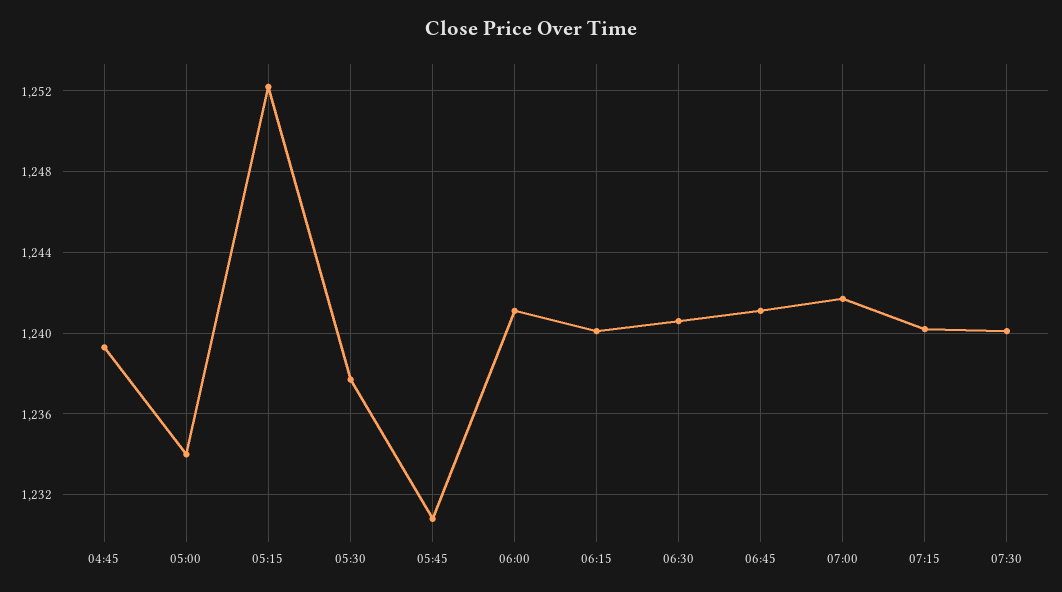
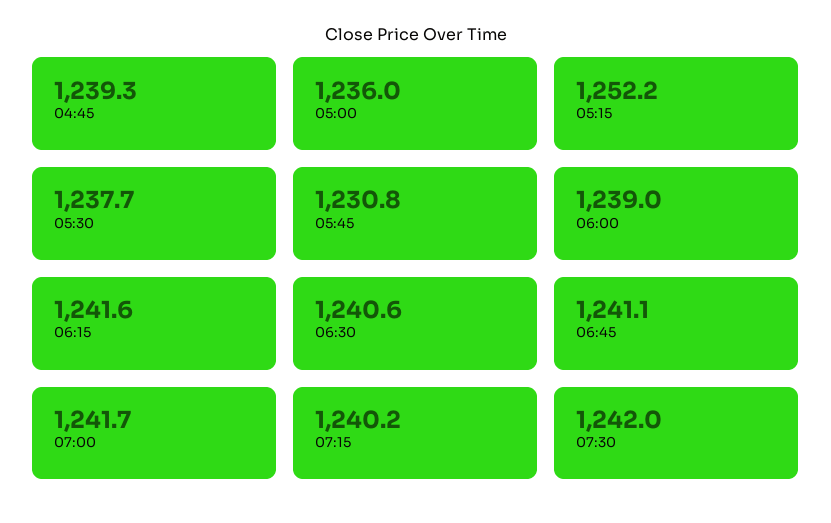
  {
    "04:45": 1239.3,
-   "05:00": 1234,
+   "05:00": 1236,
    "05:15": 1252.2,
    "05:30": 1237.7,
    "05:45": 1230.8,
-   "06:00": 1241,
+   "06:00": 1239,
-   "06:15": 1240,
+   "06:15": 1241.6,
    "06:30": 1240.6,
    "06:45": 1241.1,
    "07:00": 1241.7,
    "07:15": 1240.2,
-   "07:30": 1240
+   "07:30": 1242
  }

